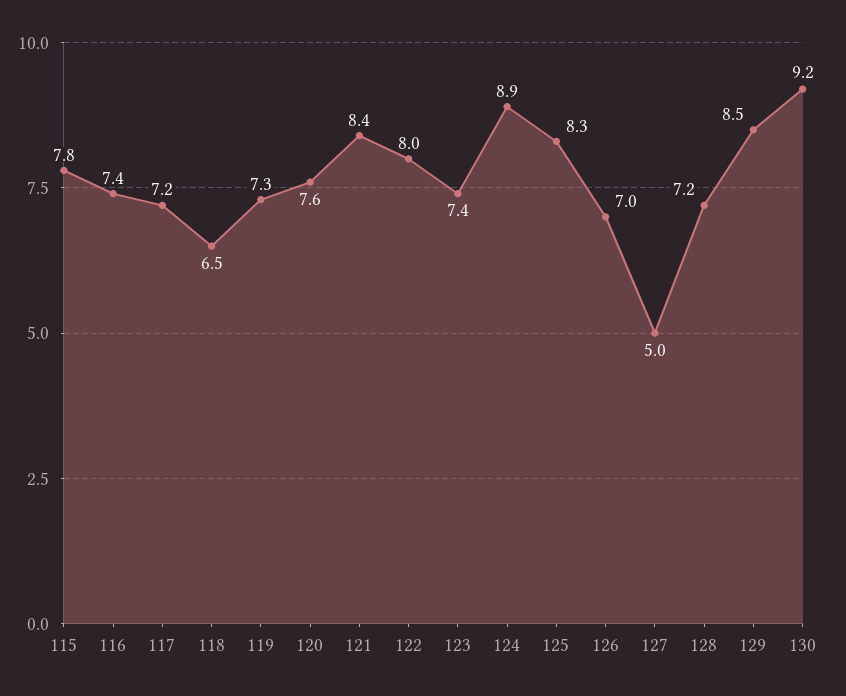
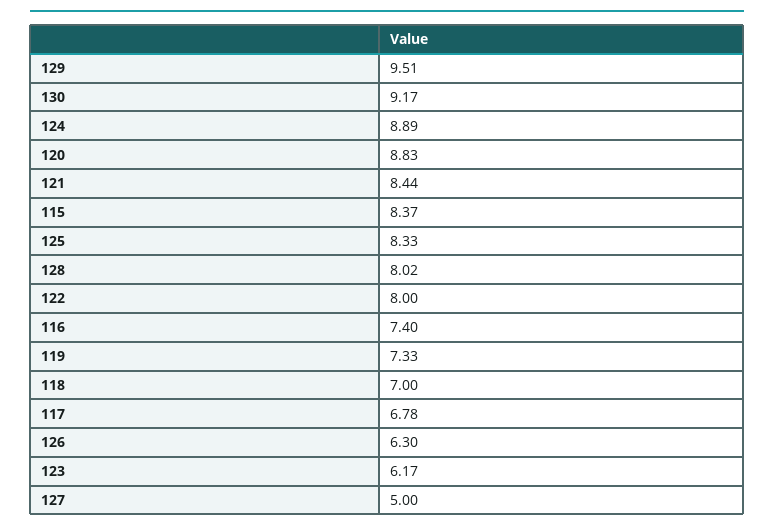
  {
-   "115": 7.8,
+   "115": 8.37,
    "116": 7.4,
-   "117": 7.2,
+   "117": 6.78,
-   "118": 6.5,
+   "118": 7,
    "119": 7.33,
-   "120": 7.6,
+   "120": 8.83,
    "121": 8.44,
    "122": 8,
-   "123": 7.4,
+   "123": 6.17,
    "124": 8.89,
    "125": 8.33,
-   "126": 7,
+   "126": 6.3,
    "127": 5,
-   "128": 7.2,
+   "128": 8.02,
-   "129": 8.5,
+   "129": 9.51,
    "130": 9.17
  }

